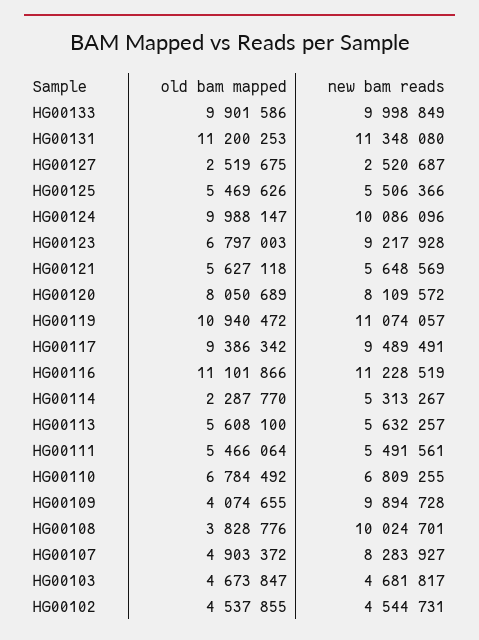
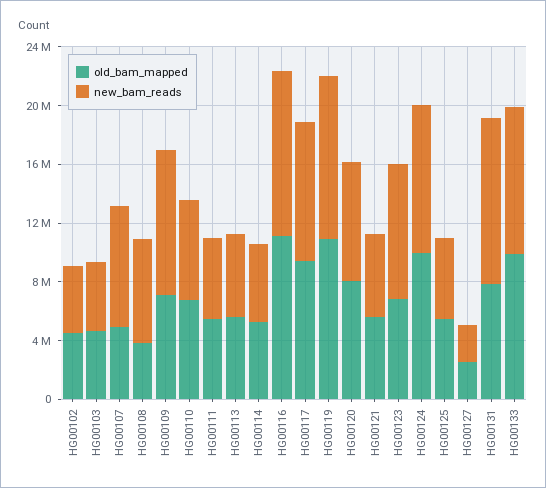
  {
    "old bam mapped": {
      "HG00133": 9901586,
-     "HG00131": 11200253,
+     "HG00131": 8000000,
      "HG00127": 2519675,
      "HG00125": 5469626,
      "HG00124": 9988147,
      "HG00123": 6797003,
      "HG00121": 5627118,
      "HG00120": 8050689,
      "HG00119": 10940472,
      "HG00117": 9386342,
      "HG00116": 11101866,
-     "HG00114": 2287770,
+     "HG00114": 5000000,
      "HG00113": 5608100,
      "HG00111": 5466064,
      "HG00110": 6784492,
-     "HG00109": 4074655,
+     "HG00109": 7000000,
      "HG00108": 3828776,
      "HG00107": 4903372,
      "HG00103": 4673847,
      "HG00102": 4537855
    },
    "new bam reads": {
      "HG00133": 9998849,
      "HG00131": 11348080,
      "HG00127": 2520687,
      "HG00125": 5506366,
      "HG00124": 10086096,
      "HG00123": 9217928,
      "HG00121": 5648569,
      "HG00120": 8109572,
      "HG00119": 11074057,
      "HG00117": 9489491,
      "HG00116": 11228519,
      "HG00114": 5313267,
      "HG00113": 5632257,
      "HG00111": 5491561,
      "HG00110": 6809255,
      "HG00109": 9894728,
-     "HG00108": 10024701,
+     "HG00108": 7000000,
      "HG00107": 8283927,
      "HG00103": 4681817,
      "HG00102": 4544731
    }
  }

